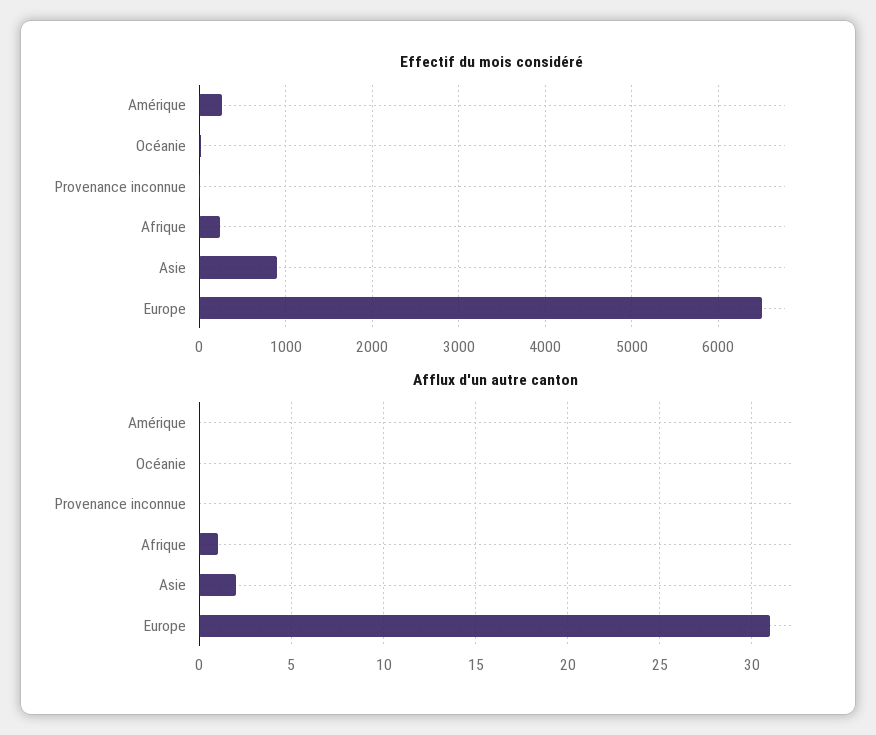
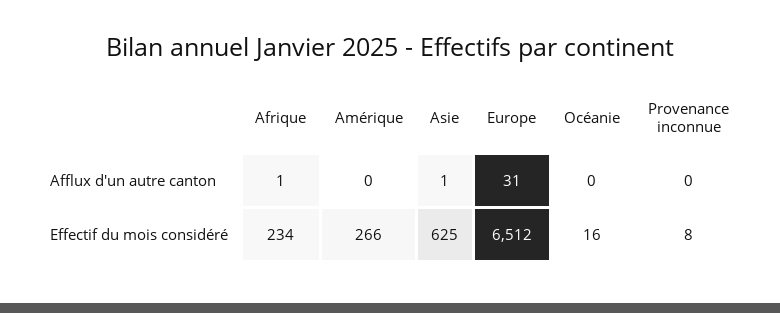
  {
    "Effectif du mois considéré": {
      "Amérique": 266,
      "Océanie": 16,
      "Provenance inconnue": 8,
      "Afrique": 234,
-     "Asie": 900,
+     "Asie": 625,
      "Europe": 6512
    },
    "Afflux d'un autre canton": {
      "Amérique": 0,
      "Océanie": 0,
      "Provenance inconnue": 0,
      "Afrique": 1,
-     "Asie": 2,
+     "Asie": 1,
      "Europe": 31
    }
  }

